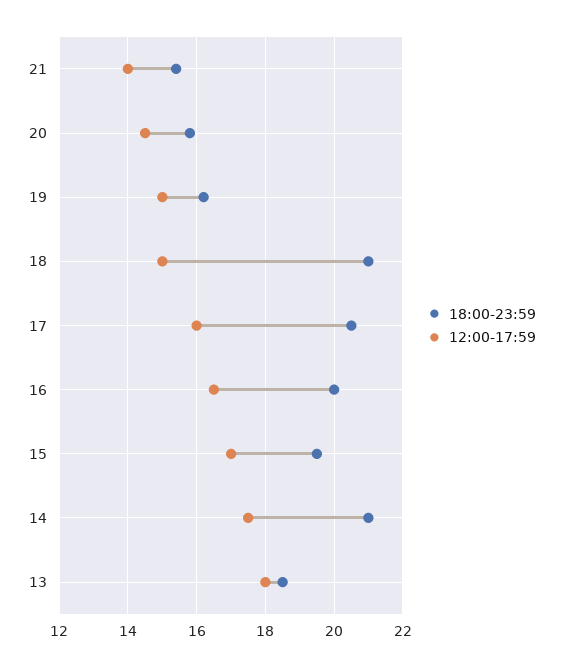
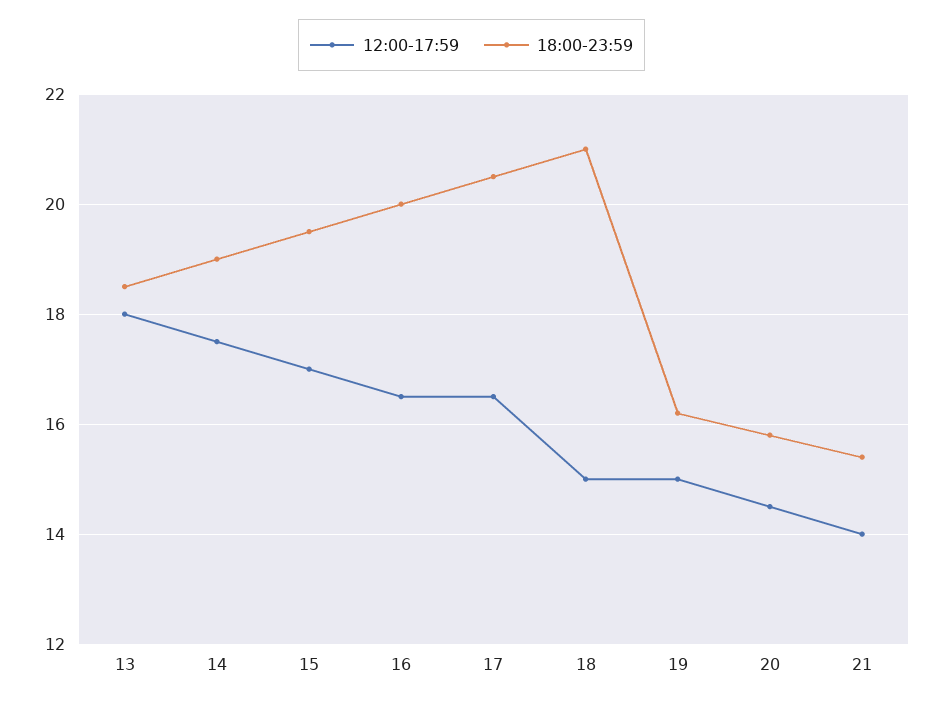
  {
    "18:00-23:59": {
      "21": 15.5,
      "20": 16,
      "19": 16,
      "18": 21,
      "17": 20.5,
      "16": 20,
      "15": 19.5,
-     "14": 21,
+     "14": 19,
      "13": 18.5
    },
    "12:00-17:59": {
      "21": 14,
      "20": 14.5,
      "19": 15,
      "18": 15,
-     "17": 16,
+     "17": 16.5,
      "16": 16.5,
      "15": 17,
      "14": 17.5,
      "13": 18
    }
  }

